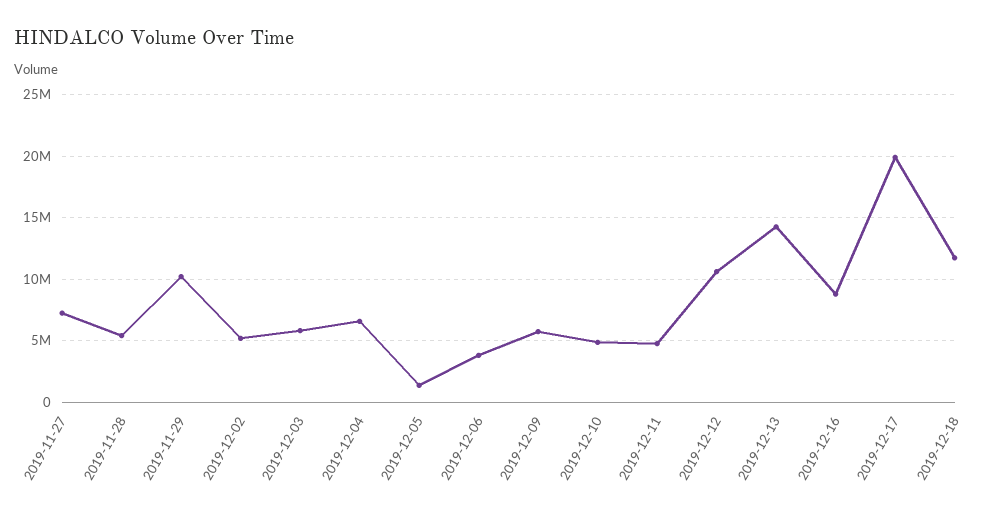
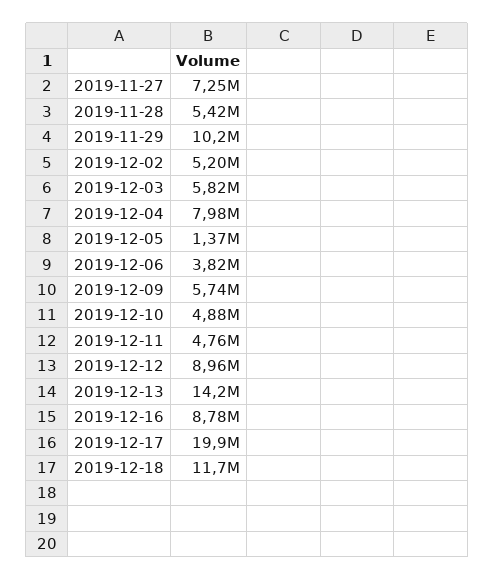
  {
    "2019-11-27": 7250000,
    "2019-11-28": 5420000,
    "2019-11-29": 10200000,
    "2019-12-02": 5200000,
    "2019-12-03": 5820000,
-   "2019-12-04": 6500000,
+   "2019-12-04": 7980000,
    "2019-12-05": 1370000,
    "2019-12-06": 3820000,
    "2019-12-09": 5740000,
    "2019-12-10": 4880000,
    "2019-12-11": 4760000,
-   "2019-12-12": 10500000,
+   "2019-12-12": 8960000,
    "2019-12-13": 14200000,
    "2019-12-16": 8780000,
    "2019-12-17": 19900000,
    "2019-12-18": 11700000
  }

